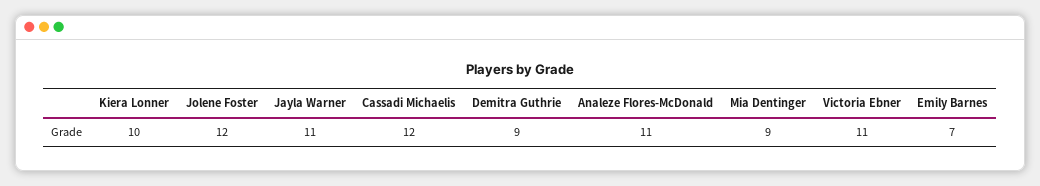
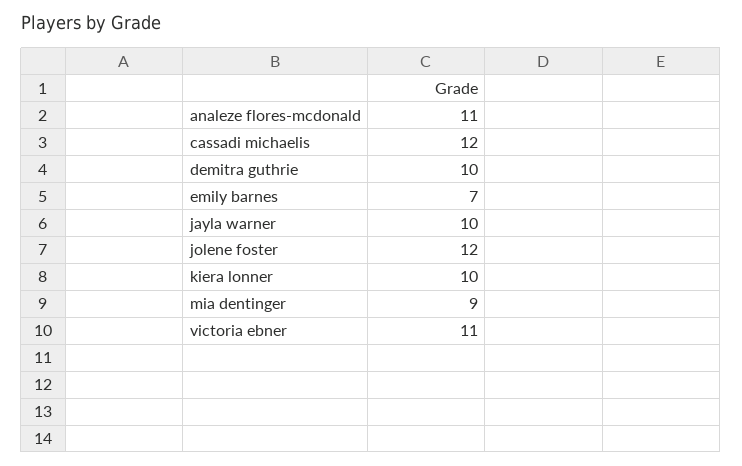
  {
    "Kiera Lonner": 10,
    "Jolene Foster": 12,
-   "Jayla Warner": 11,
+   "Jayla Warner": 10,
    "Cassadi Michaelis": 12,
-   "Demitra Guthrie": 9,
+   "Demitra Guthrie": 10,
    "Analeze Flores-McDonald": 11,
    "Mia Dentinger": 9,
    "Victoria Ebner": 11,
    "Emily Barnes": 7
  }

